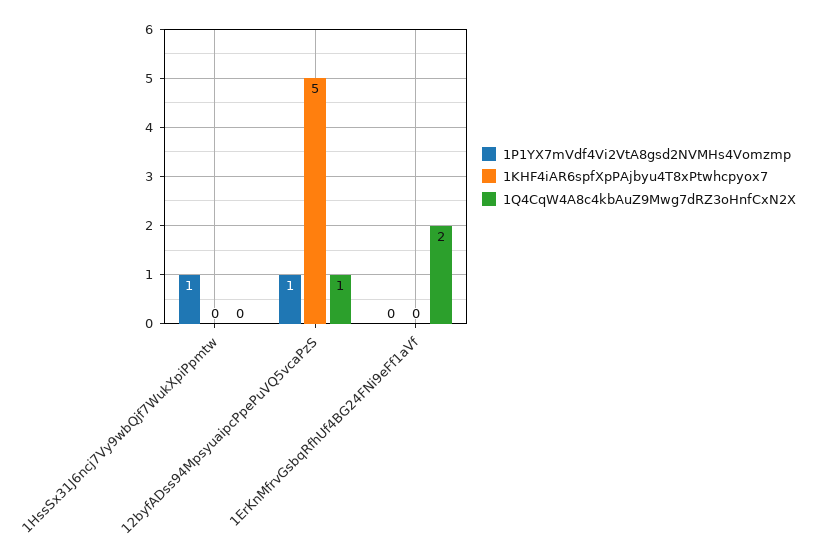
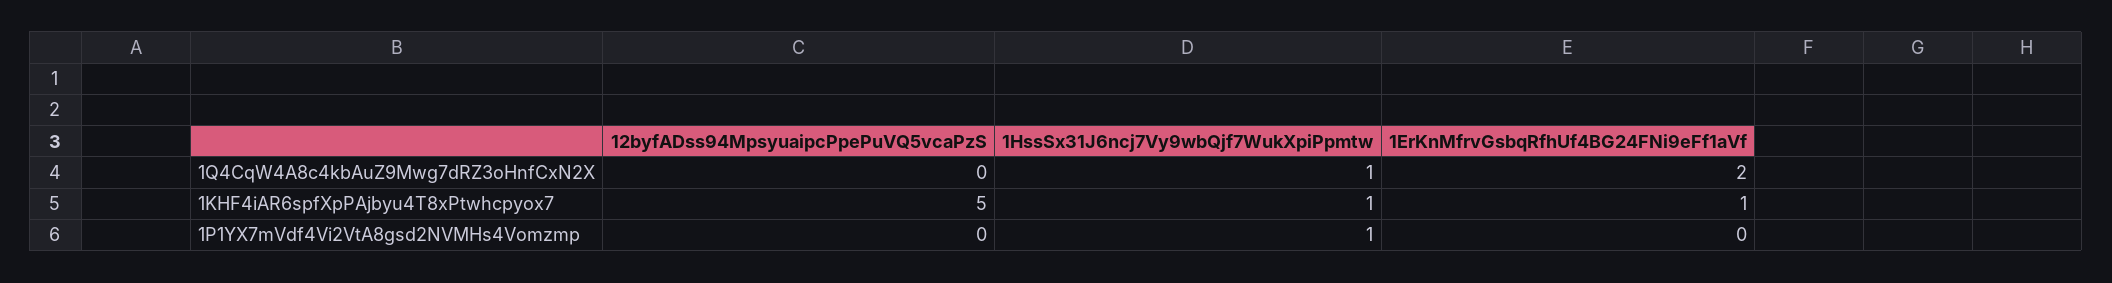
  {
    "1P1YX7mVdf4Vi2VtA8gsd2NVMHs4Vomzmp": {
      "1HssSx31J6ncj7Vy9wbQjf7WukXpiPpmtw": 1,
-     "12byfADss94MpsyuaipcPpePuVQ5vcaPzS": 1,
+     "12byfADss94MpsyuaipcPpePuVQ5vcaPzS": 0,
      "1ErKnMfrvGsbqRfhUf4BG24FNi9eFf1aVf": 0
    },
    "1KHF4iAR6spfXpPAjbyu4T8xPtwhcpyox7": {
-     "1HssSx31J6ncj7Vy9wbQjf7WukXpiPpmtw": 0,
+     "1HssSx31J6ncj7Vy9wbQjf7WukXpiPpmtw": 1,
      "12byfADss94MpsyuaipcPpePuVQ5vcaPzS": 5,
-     "1ErKnMfrvGsbqRfhUf4BG24FNi9eFf1aVf": 0
+     "1ErKnMfrvGsbqRfhUf4BG24FNi9eFf1aVf": 1
    },
    "1Q4CqW4A8c4kbAuZ9Mwg7dRZ3oHnfCxN2X": {
-     "1HssSx31J6ncj7Vy9wbQjf7WukXpiPpmtw": 0,
+     "1HssSx31J6ncj7Vy9wbQjf7WukXpiPpmtw": 1,
-     "12byfADss94MpsyuaipcPpePuVQ5vcaPzS": 1,
+     "12byfADss94MpsyuaipcPpePuVQ5vcaPzS": 0,
      "1ErKnMfrvGsbqRfhUf4BG24FNi9eFf1aVf": 2
    }
  }

